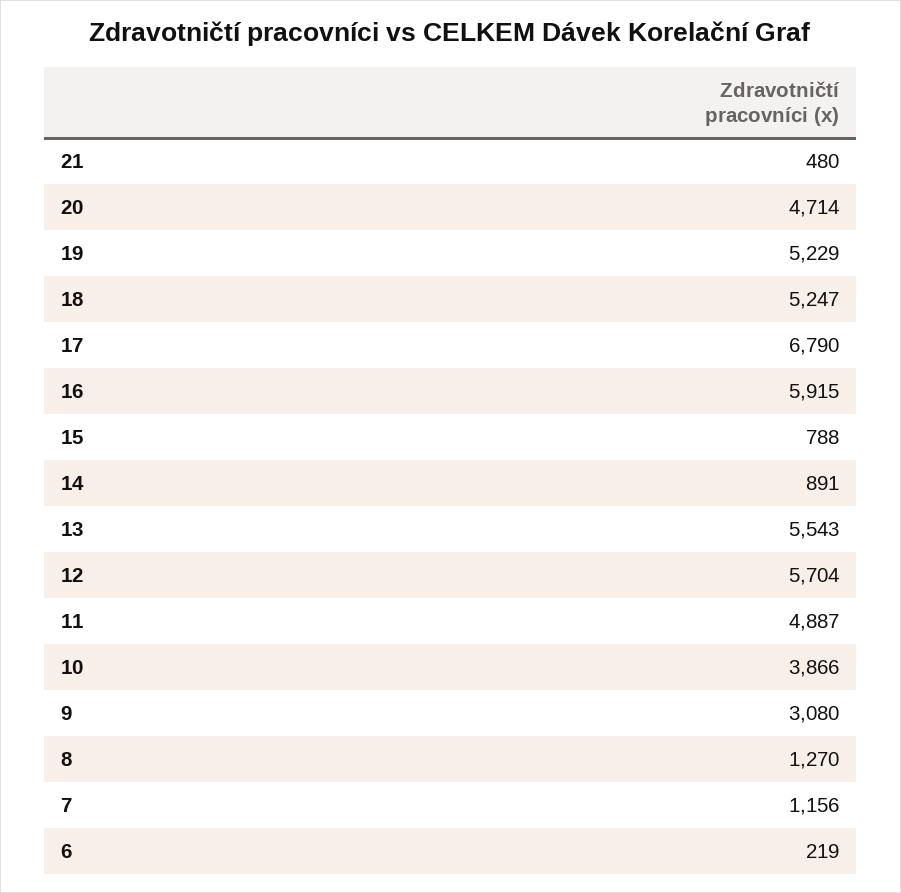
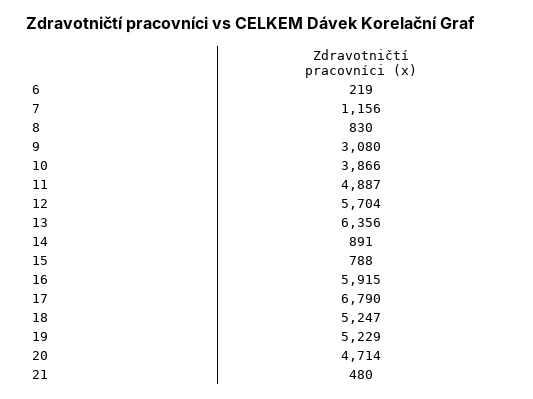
  {
    "21": 480,
    "20": 4714,
    "19": 5229,
    "18": 5247,
    "17": 6790,
    "16": 5915,
    "15": 788,
    "14": 891,
-   "13": 5543,
+   "13": 6356,
    "12": 5704,
    "11": 4887,
    "10": 3866,
    "9": 3080,
-   "8": 1270,
+   "8": 830,
    "7": 1156,
    "6": 219
  }

